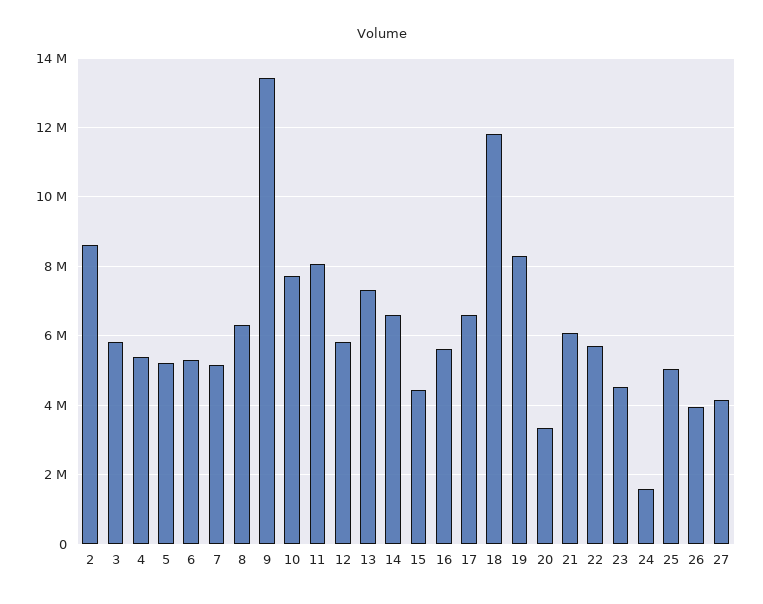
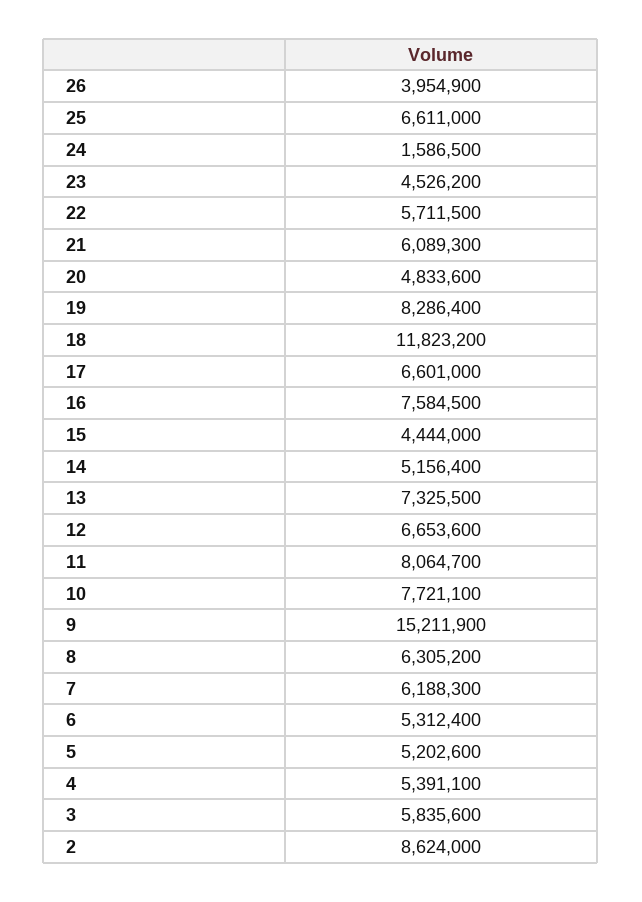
  {
    "2": 8624000,
    "3": 5835600,
    "4": 5391100,
    "5": 5202600,
    "6": 5312400,
-   "7": 5200000,
+   "7": 6188300,
    "8": 6305200,
-   "9": 13400000,
+   "9": 15211900,
    "10": 7721100,
    "11": 8064700,
-   "12": 5800000,
+   "12": 6653600,
    "13": 7325500,
-   "14": 6600000,
+   "14": 5156400,
    "15": 4444000,
-   "16": 5600000,
+   "16": 7584500,
    "17": 6601000,
    "18": 11823200,
    "19": 8286400,
-   "20": 3400000,
+   "20": 4833600,
    "21": 6089300,
    "22": 5711500,
    "23": 4526200,
    "24": 1586500,
-   "25": 5000000,
+   "25": 6611000,
-   "26": 3954900,
+   "26": 3954900
-   "27": 4200000
  }

